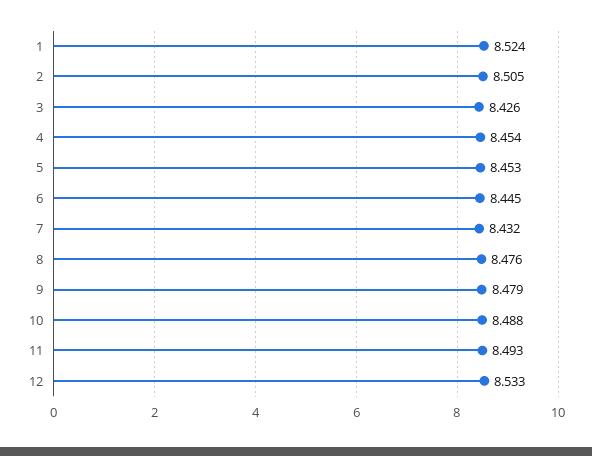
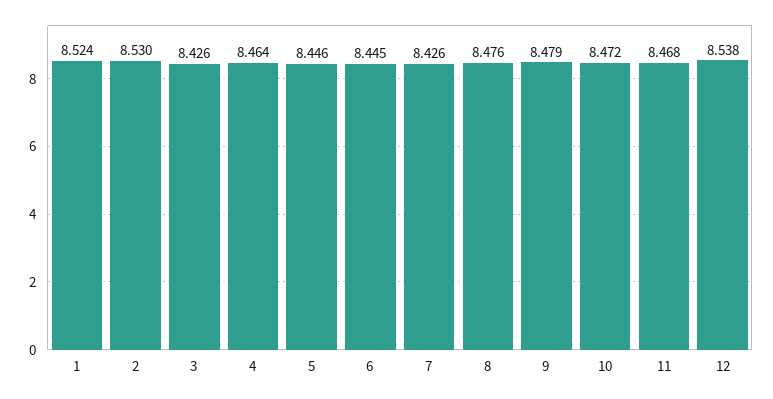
  {
    "1": 8.524,
-   "2": 8.505,
+   "2": 8.53,
    "3": 8.426,
-   "4": 8.454,
+   "4": 8.464,
-   "5": 8.453,
+   "5": 8.446,
    "6": 8.445,
-   "7": 8.432,
+   "7": 8.426,
    "8": 8.476,
    "9": 8.479,
-   "10": 8.488,
+   "10": 8.472,
-   "11": 8.493,
+   "11": 8.468,
-   "12": 8.533
+   "12": 8.538
  }

